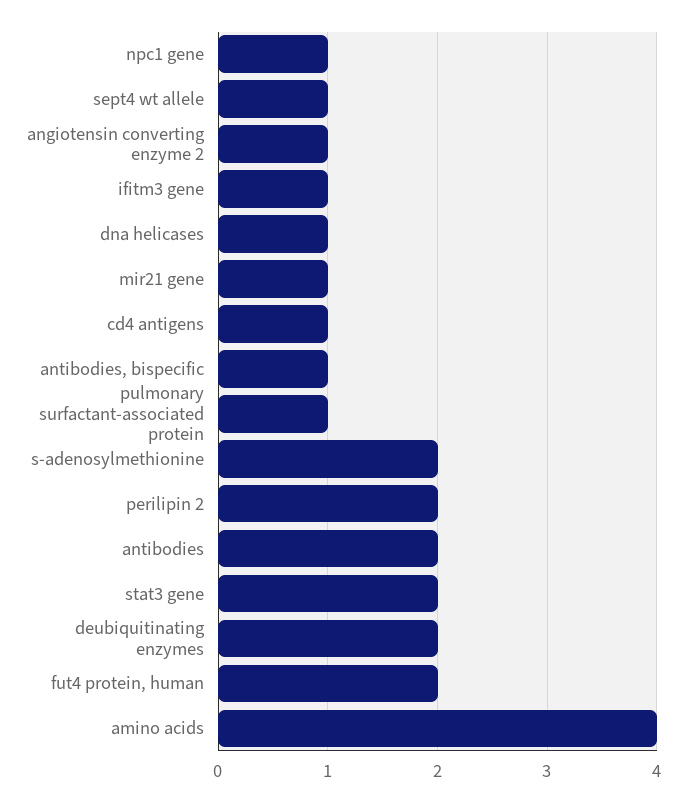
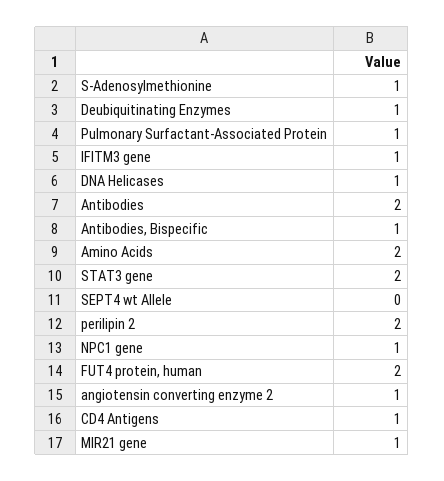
  {
    "npc1 gene": 1,
-   "sept4 wt allele": 1,
+   "sept4 wt allele": 0,
    "angiotensin converting enzyme 2": 1,
    "ifitm3 gene": 1,
    "dna helicases": 1,
    "mir21 gene": 1,
    "cd4 antigens": 1,
    "antibodies, bispecific": 1,
    "pulmonary surfactant-associated protein": 1,
-   "s-adenosylmethionine": 2,
+   "s-adenosylmethionine": 1,
    "perilipin 2": 2,
    "antibodies": 2,
    "stat3 gene": 2,
-   "deubiquitinating enzymes": 2,
+   "deubiquitinating enzymes": 1,
    "fut4 protein, human": 2,
-   "amino acids": 4
+   "amino acids": 2
  }

